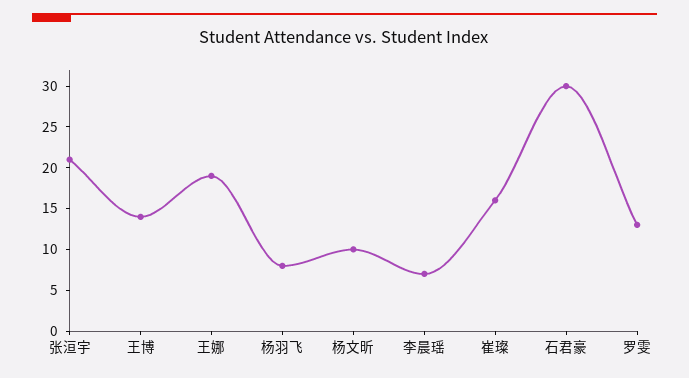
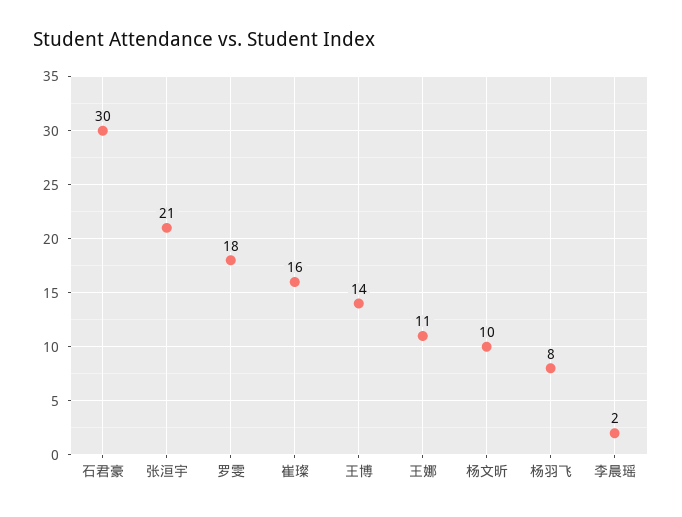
  {
    "张洹宇": 21,
    "王博": 14,
-   "王娜": 19,
+   "王娜": 11,
    "杨羽飞": 8,
    "杨文昕": 10,
-   "李晨瑶": 7,
+   "李晨瑶": 2,
    "崔璨": 16,
    "石君豪": 30,
-   "罗雯": 13
+   "罗雯": 18
  }

